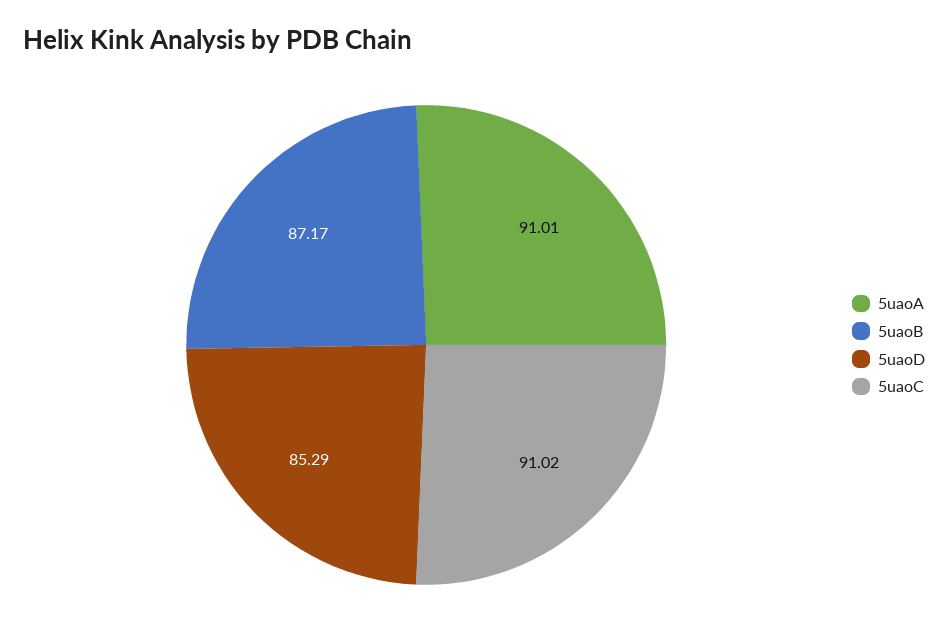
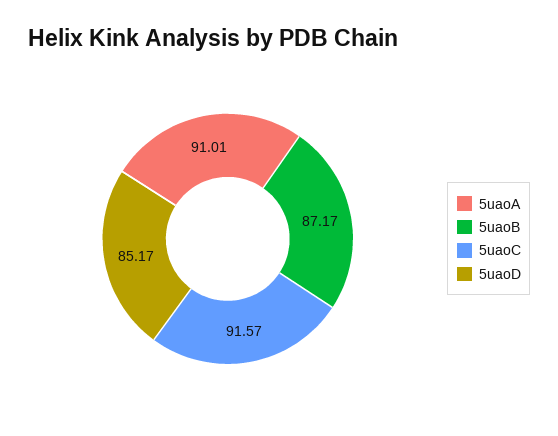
  {
    "5uaoA": 91.01,
    "5uaoB": 87.17,
-   "5uaoD": 85.29,
+   "5uaoD": 85.17,
-   "5uaoC": 91.02
+   "5uaoC": 91.57
  }

